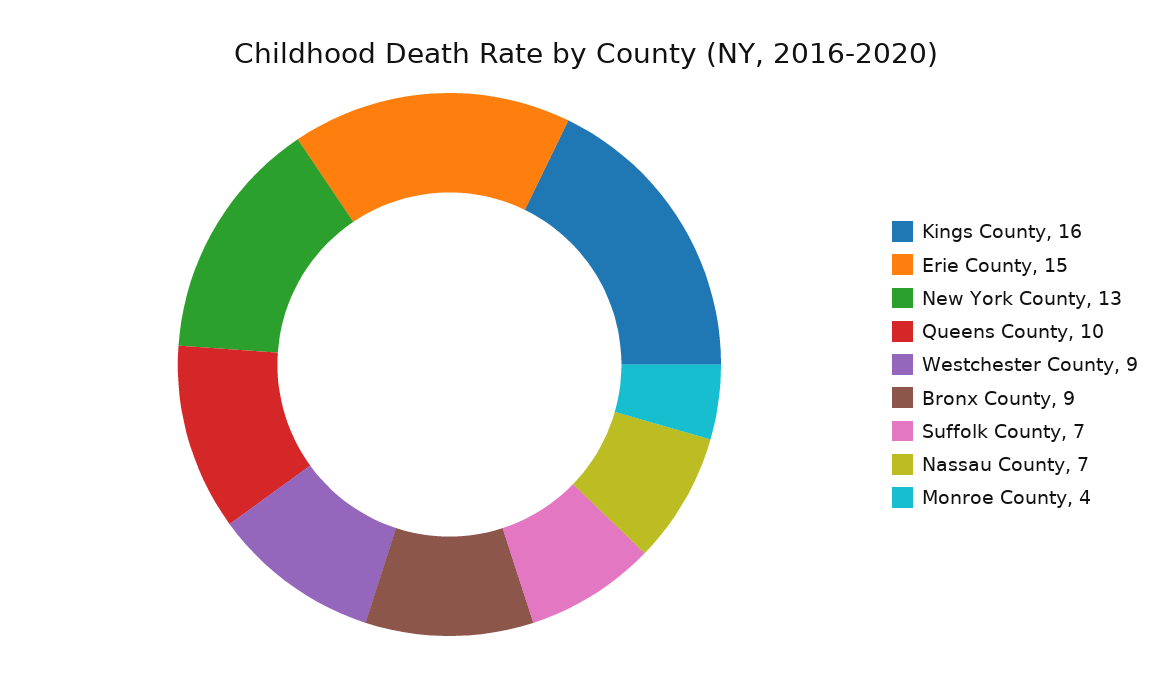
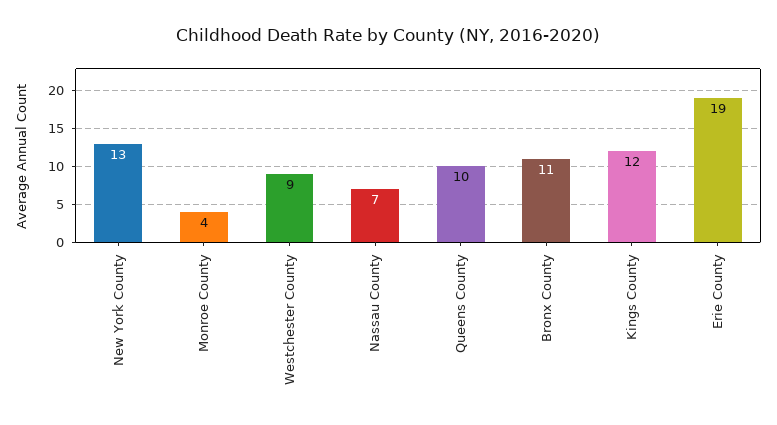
  {
-   "Kings County": 16,
+   "Kings County": 12,
-   "Erie County": 15,
+   "Erie County": 19,
    "New York County": 13,
    "Queens County": 10,
    "Westchester County": 9,
-   "Bronx County": 9,
+   "Bronx County": 11,
-   "Suffolk County": 7,
    "Nassau County": 7,
    "Monroe County": 4
  }

